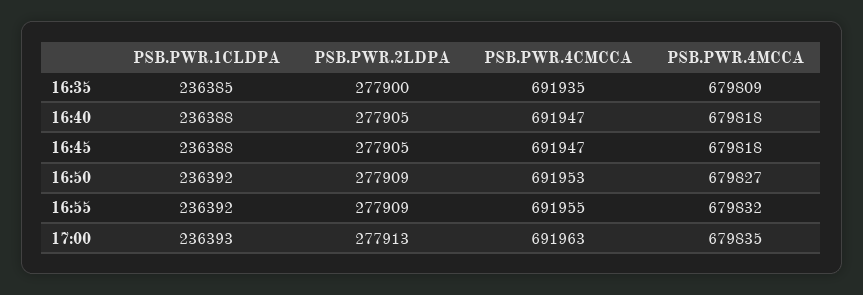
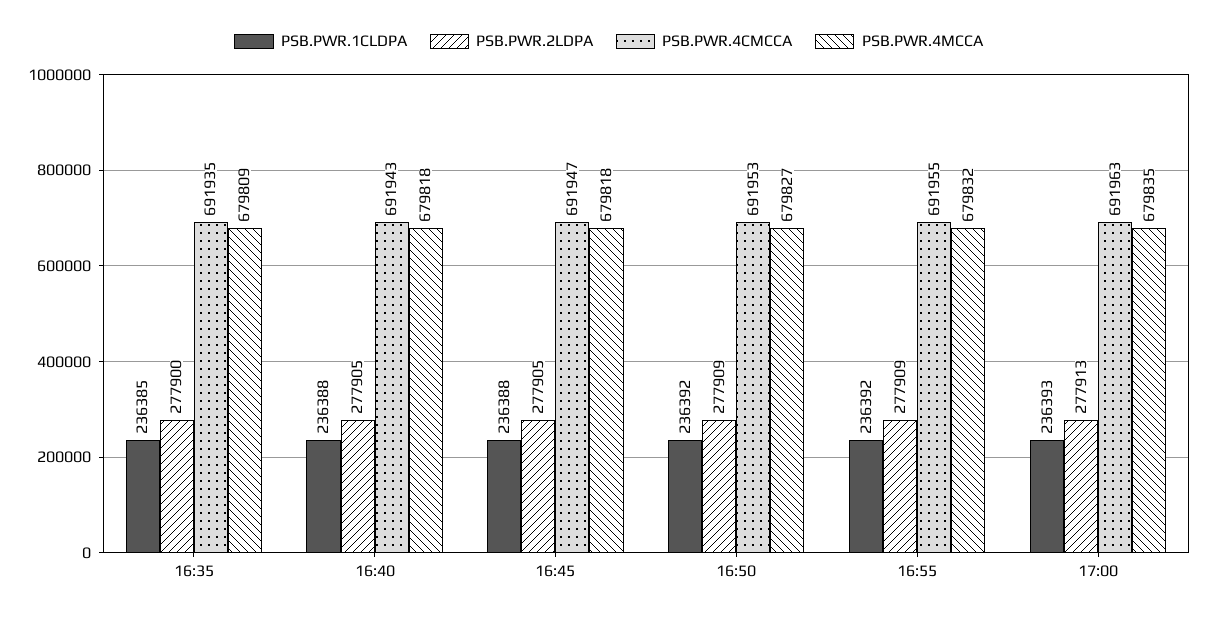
  {
    "PSB.PWR.1CLDPA": {
      "16:35": 236385,
      "16:40": 236388,
      "16:45": 236388,
      "16:50": 236392,
      "16:55": 236392,
      "17:00": 236393
    },
    "PSB.PWR.2LDPA": {
      "16:35": 277900,
      "16:40": 277905,
      "16:45": 277905,
      "16:50": 277909,
      "16:55": 277909,
      "17:00": 277913
    },
    "PSB.PWR.4CMCCA": {
      "16:35": 691935,
-     "16:40": 691947,
+     "16:40": 691943,
      "16:45": 691947,
      "16:50": 691953,
      "16:55": 691955,
      "17:00": 691963
    },
    "PSB.PWR.4MCCA": {
      "16:35": 679809,
      "16:40": 679818,
      "16:45": 679818,
      "16:50": 679827,
      "16:55": 679832,
      "17:00": 679835
    }
  }

